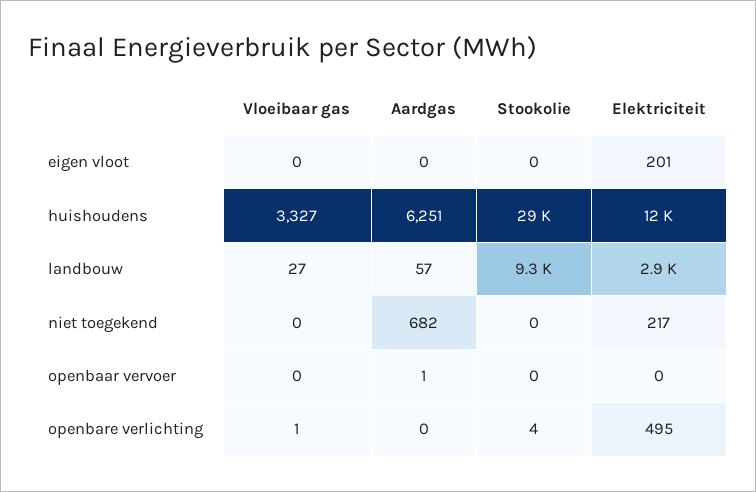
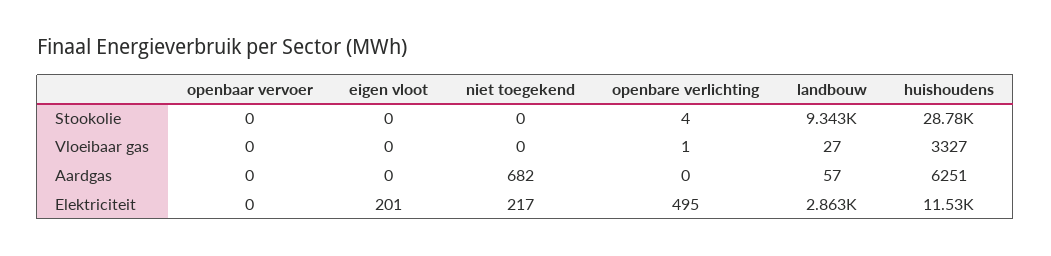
  {
    "Vloeibaar gas": {
      "eigen vloot": 0,
      "huishoudens": 3327,
      "landbouw": 27,
      "niet toegekend": 0,
      "openbaar vervoer": 0,
      "openbare verlichting": 1
    },
    "Aardgas": {
      "eigen vloot": 0,
      "huishoudens": 6251,
      "landbouw": 57,
      "niet toegekend": 682,
-     "openbaar vervoer": 1,
+     "openbaar vervoer": 0,
      "openbare verlichting": 0
    },
    "Stookolie": {
      "eigen vloot": 0,
      "huishoudens": 28780,
      "landbouw": 9343,
      "niet toegekend": 0,
      "openbaar vervoer": 0,
      "openbare verlichting": 4
    },
    "Elektriciteit": {
      "eigen vloot": 201,
      "huishoudens": 11530,
      "landbouw": 2863,
      "niet toegekend": 217,
      "openbaar vervoer": 0,
      "openbare verlichting": 495
    }
  }

